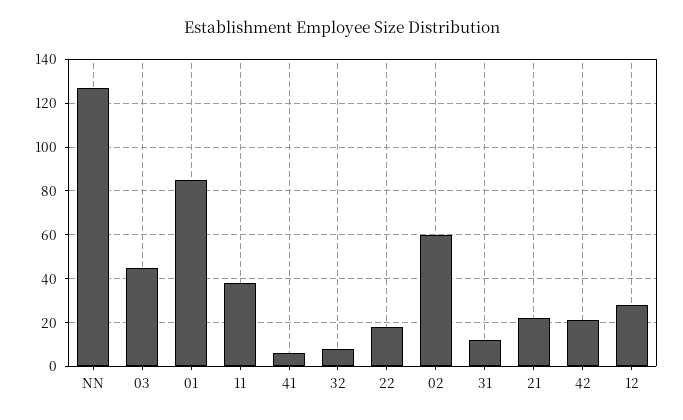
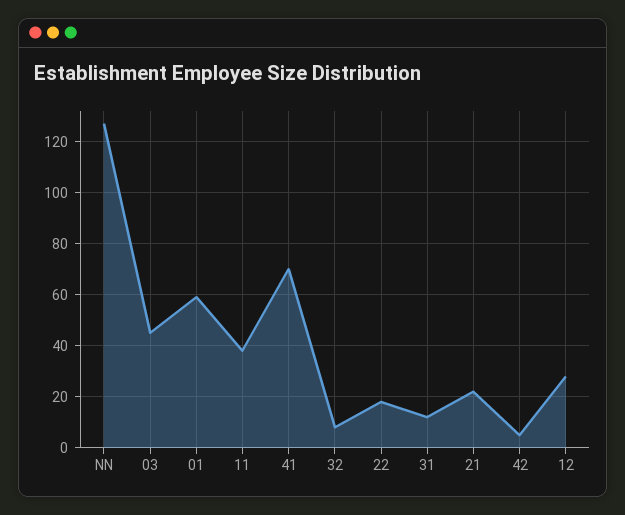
  {
    "NN": 125,
    "03": 45,
-   "01": 85,
+   "01": 60,
    "11": 40,
-   "41": 5,
+   "41": 70,
    "32": 10,
    "22": 20,
-   "02": 60,
    "31": 10,
    "21": 20,
-   "42": 20,
+   "42": 5,
    "12": 30
  }

